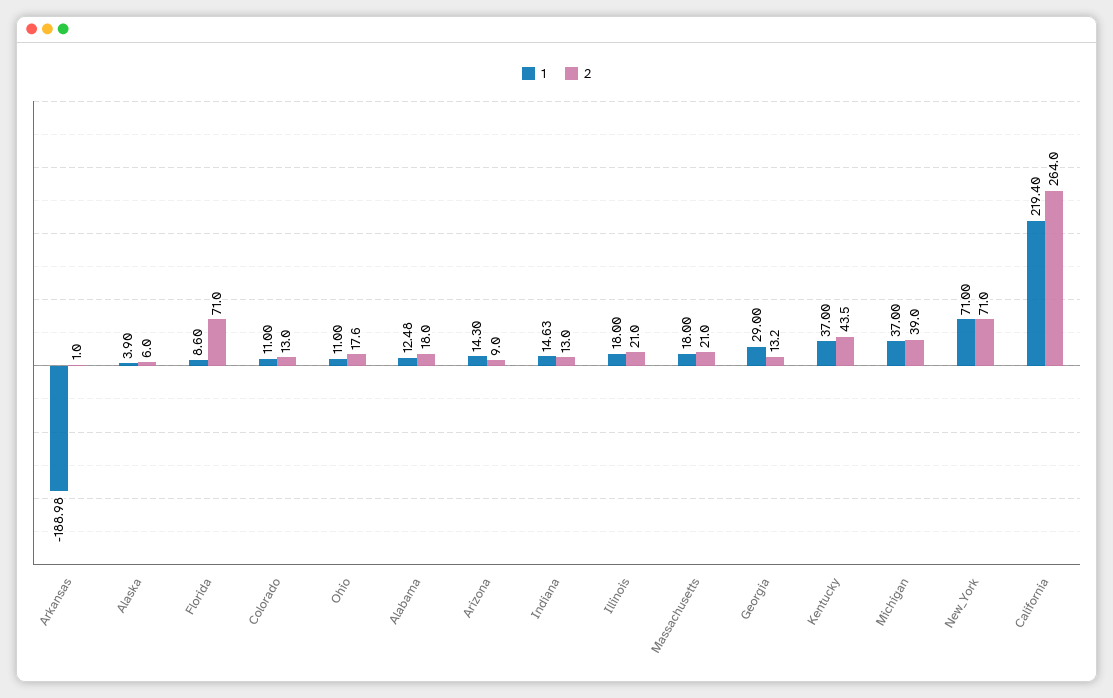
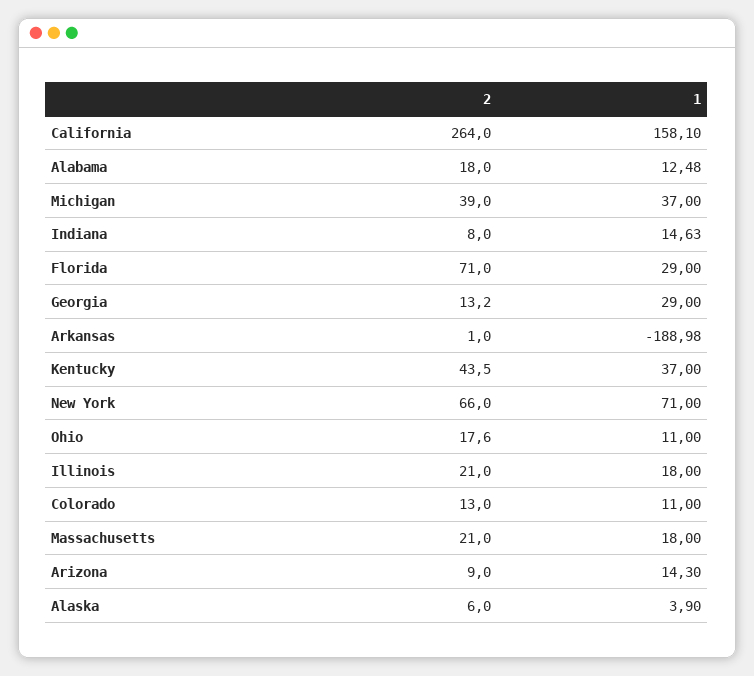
  {
    "1": {
      "Arkansas": -188.98,
      "Alaska": 3.9,
-     "Florida": 8.6,
+     "Florida": 29,
      "Colorado": 11,
      "Ohio": 11,
      "Alabama": 12.48,
      "Arizona": 14.3,
      "Indiana": 14.63,
      "Illinois": 18,
      "Massachusetts": 18,
      "Georgia": 29,
      "Kentucky": 37,
      "Michigan": 37,
      "New_York": 71,
-     "California": 219.4
+     "California": 158.1
    },
    "2": {
      "Arkansas": 1,
      "Alaska": 6,
      "Florida": 71,
      "Colorado": 13,
      "Ohio": 17.6,
      "Alabama": 18,
      "Arizona": 9,
-     "Indiana": 13,
+     "Indiana": 8,
      "Illinois": 21,
      "Massachusetts": 21,
      "Georgia": 13.2,
      "Kentucky": 43.5,
      "Michigan": 39,
-     "New_York": 71,
+     "New_York": 66,
      "California": 264
    }
  }

